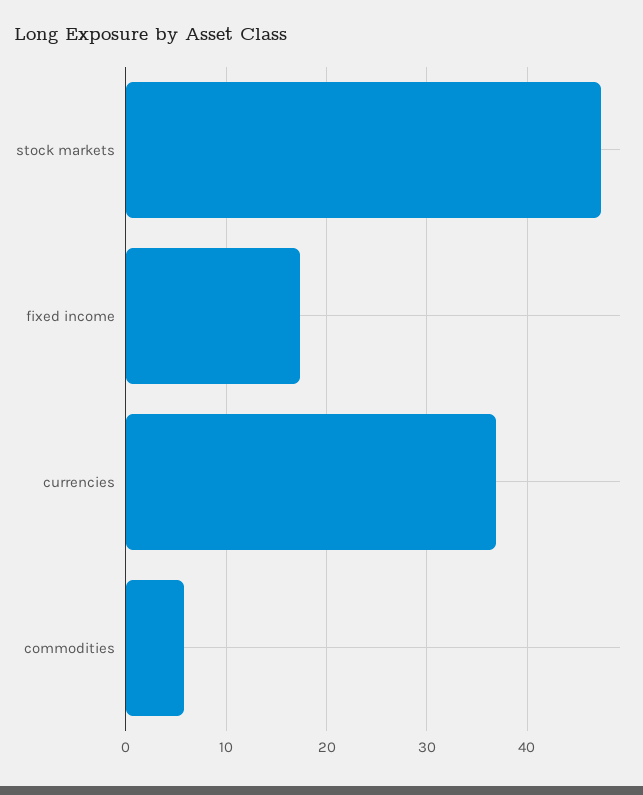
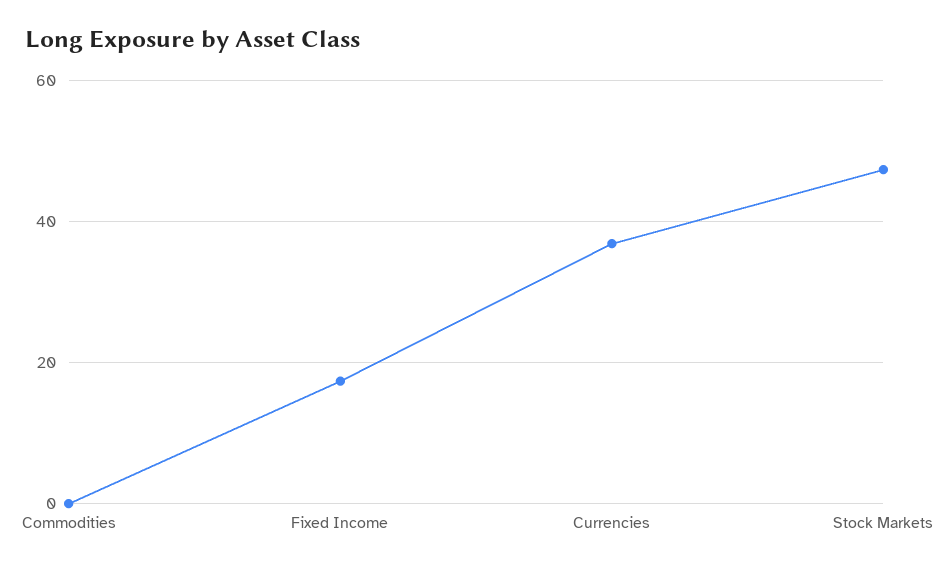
  {
    "stock markets": 47,
    "fixed income": 17,
    "currencies": 37,
-   "commodities": 6
+   "commodities": 0
  }

